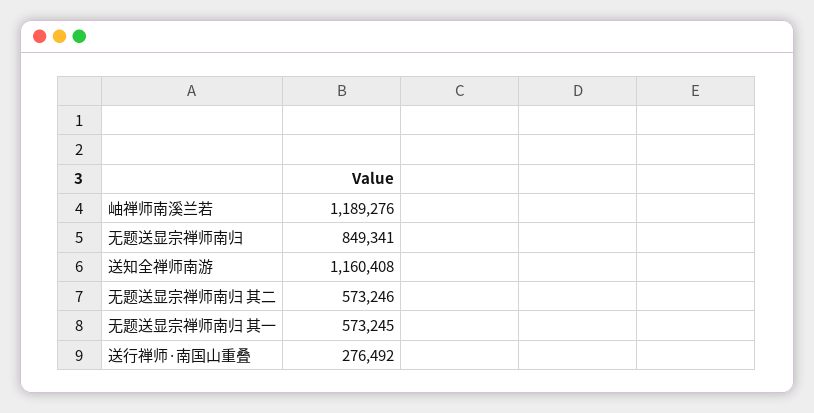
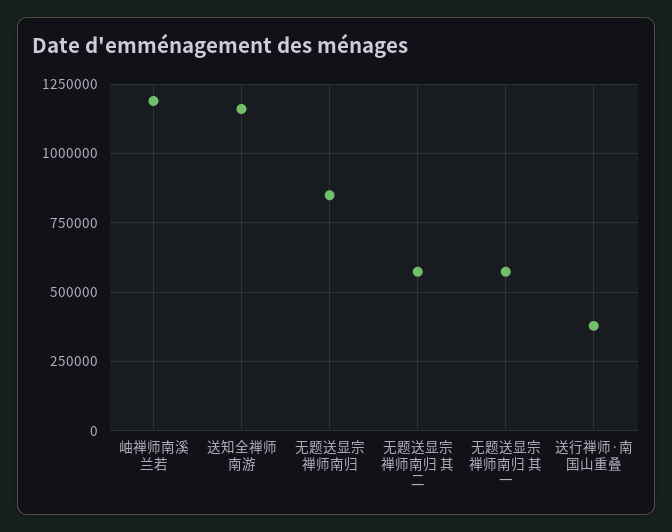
  {
    "岫禅师南溪兰若": 1189276,
    "无题送显宗禅师南归": 849341,
    "送知全禅师南游": 1160408,
    "无题送显宗禅师南归 其二": 573246,
    "无题送显宗禅师南归 其一": 573245,
-   "送行禅师·南国山重叠": 276492
+   "送行禅师·南国山重叠": 375000
  }

